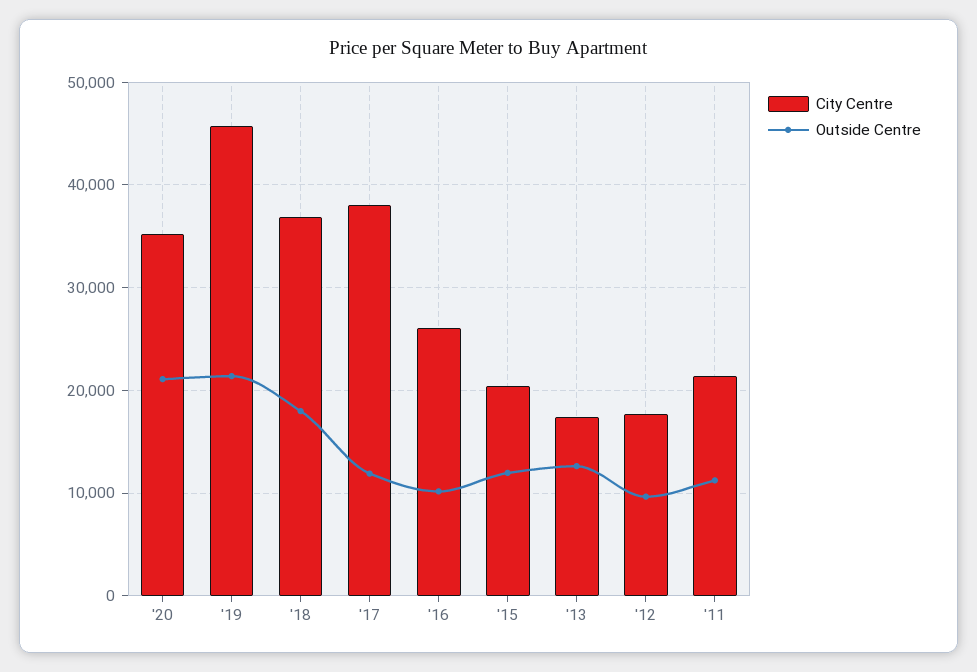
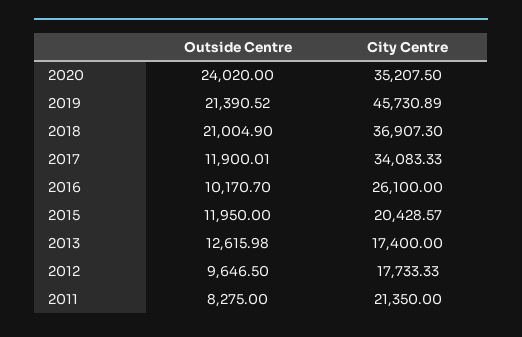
  {
    "City Centre": {
      "'20": 35207.5,
      "'19": 45730.89,
      "'18": 36907.3,
-     "'17": 38000,
+     "'17": 34083.33,
      "'16": 26100,
      "'15": 20428.57,
      "'13": 17400,
      "'12": 17733.33,
      "'11": 21350
    },
    "Outside Centre": {
-     "'20": 21000,
+     "'20": 24020,
      "'19": 21390.52,
-     "'18": 18000,
+     "'18": 21004.9,
      "'17": 11900.01,
      "'16": 10170.7,
      "'15": 11950,
      "'13": 12615.98,
      "'12": 9646.5,
-     "'11": 11000
+     "'11": 8275
    }
  }

